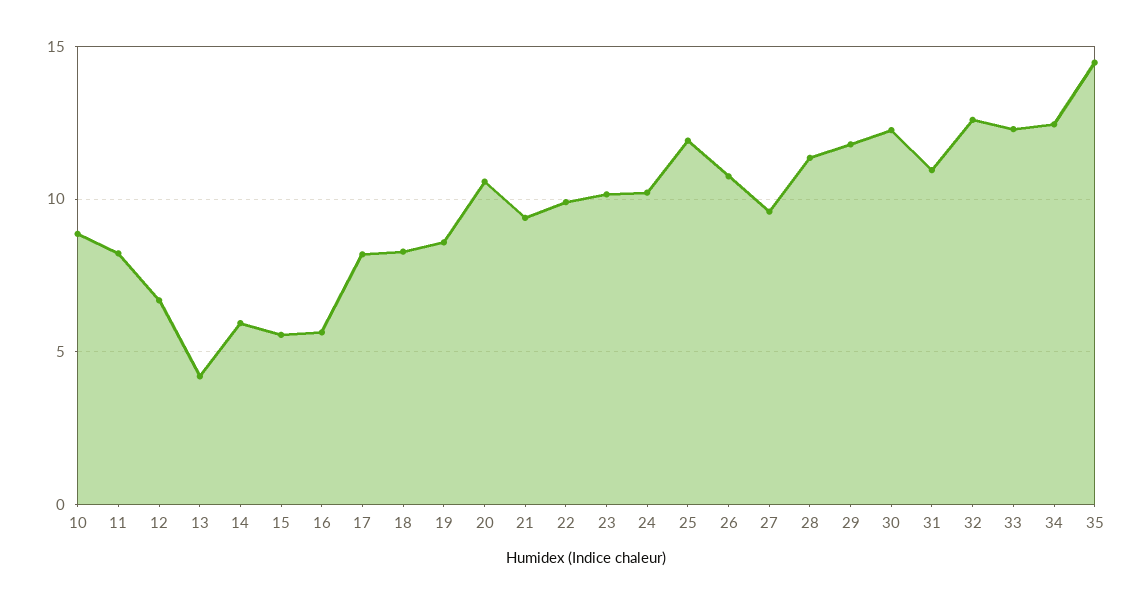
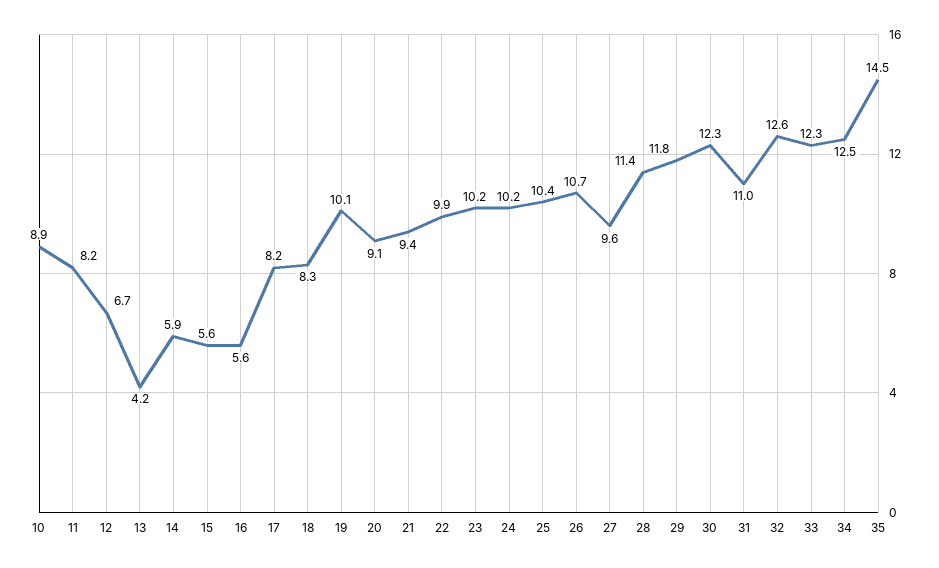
  {
    "10": 8.9,
    "11": 8.2,
    "12": 6.7,
    "13": 4.2,
    "14": 5.9,
    "15": 5.6,
    "16": 5.6,
    "17": 8.2,
    "18": 8.3,
-   "19": 8.5,
+   "19": 10.1,
-   "20": 10.5,
+   "20": 9.1,
    "21": 9.4,
    "22": 9.9,
    "23": 10.2,
    "24": 10.2,
-   "25": 12,
+   "25": 10.4,
    "26": 10.7,
    "27": 9.6,
    "28": 11.4,
    "29": 11.8,
    "30": 12.3,
    "31": 11,
    "32": 12.6,
    "33": 12.3,
    "34": 12.5,
    "35": 14.5
  }

